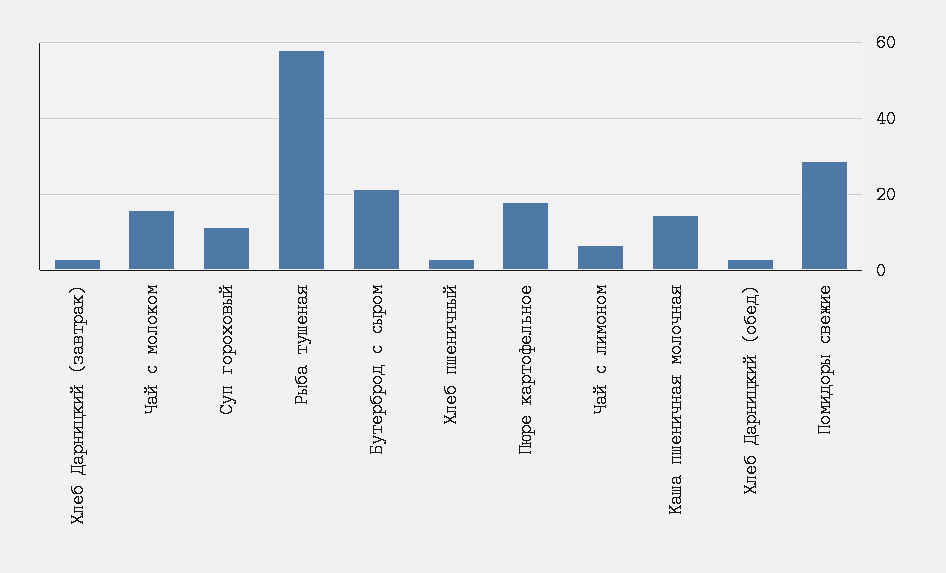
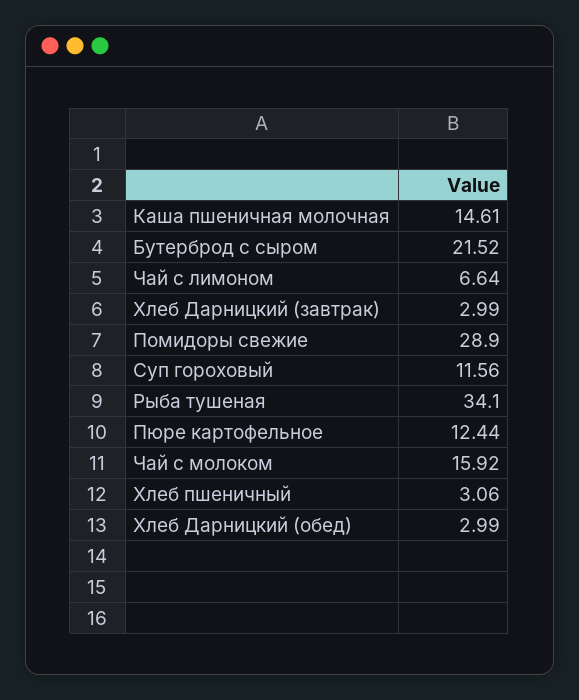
  {
    "Хлеб Дарницкий (завтрак)": 2.99,
    "Чай с молоком": 15.92,
    "Суп гороховый": 11.56,
-   "Рыба тушеная": 58,
+   "Рыба тушеная": 34.1,
    "Бутерброд с сыром": 21.52,
    "Хлеб пшеничный": 3.06,
-   "Пюре картофельное": 18,
+   "Пюре картофельное": 12.44,
    "Чай с лимоном": 6.64,
    "Каша пшеничная молочная": 14.61,
    "Хлеб Дарницкий (обед)": 2.99,
    "Помидоры свежие": 28.9
  }

